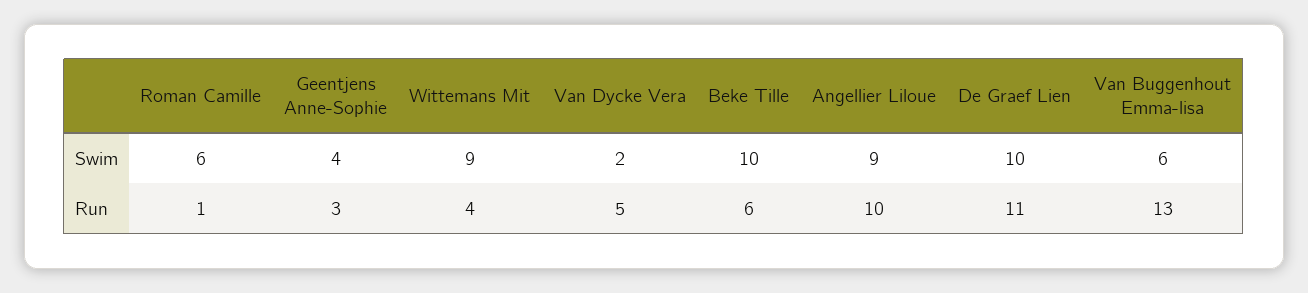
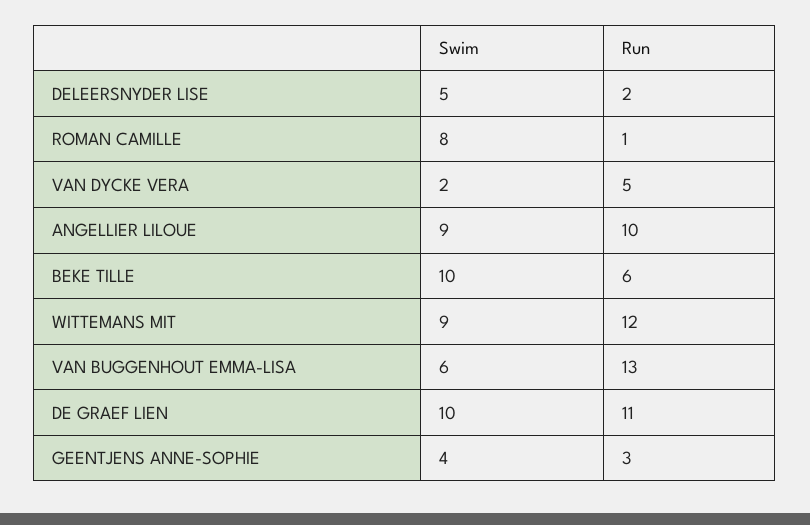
  {
    "Roman Camille": {
-     "Swim": 6,
+     "Swim": 8,
      "Run": 1
    },
    "Geentjens Anne-Sophie": {
      "Swim": 4,
      "Run": 3
    },
    "Wittemans Mit": {
      "Swim": 9,
-     "Run": 4
+     "Run": 12
    },
    "Van Dycke Vera": {
      "Swim": 2,
      "Run": 5
    },
    "Beke Tille": {
      "Swim": 10,
      "Run": 6
    },
    "Angellier Liloue": {
      "Swim": 9,
      "Run": 10
    },
    "De Graef Lien": {
      "Swim": 10,
      "Run": 11
    },
    "Van Buggenhout Emma-lisa": {
      "Swim": 6,
      "Run": 13
-   }
+   },
+   "DELEERSNYDER LISE": {
+     "Swim": 5,
+     "Run": 2
+   }
  }

